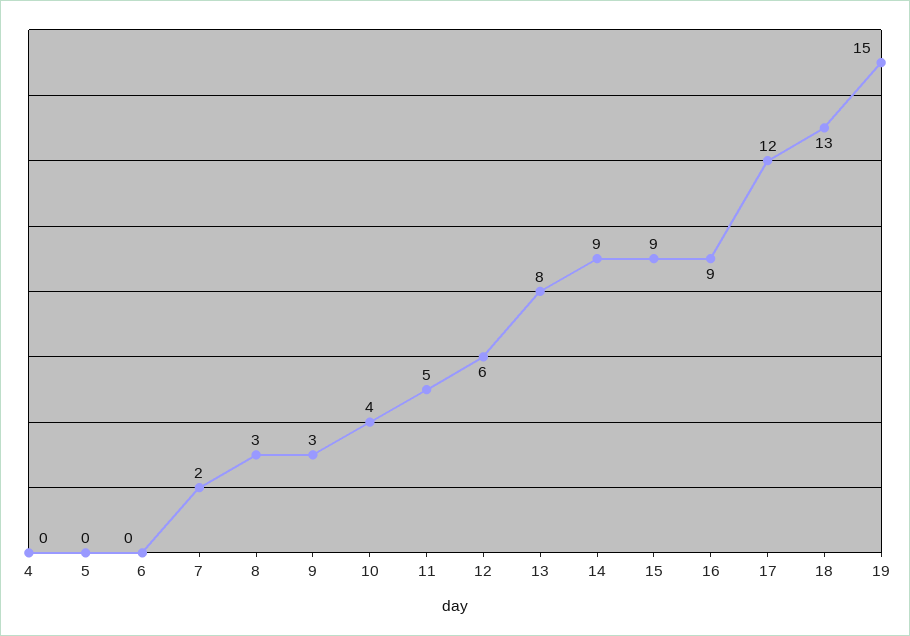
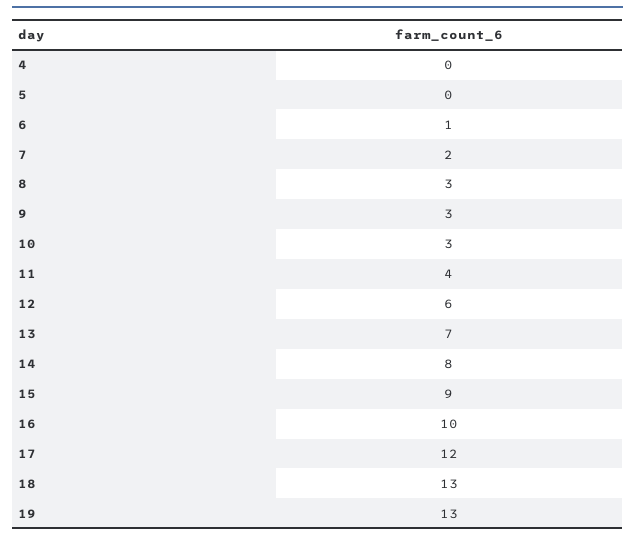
  {
    "4": 0,
    "5": 0,
-   "6": 0,
+   "6": 1,
    "7": 2,
    "8": 3,
    "9": 3,
-   "10": 4,
+   "10": 3,
-   "11": 5,
+   "11": 4,
    "12": 6,
-   "13": 8,
+   "13": 7,
-   "14": 9,
+   "14": 8,
    "15": 9,
-   "16": 9,
+   "16": 10,
    "17": 12,
    "18": 13,
-   "19": 15
+   "19": 13
  }

